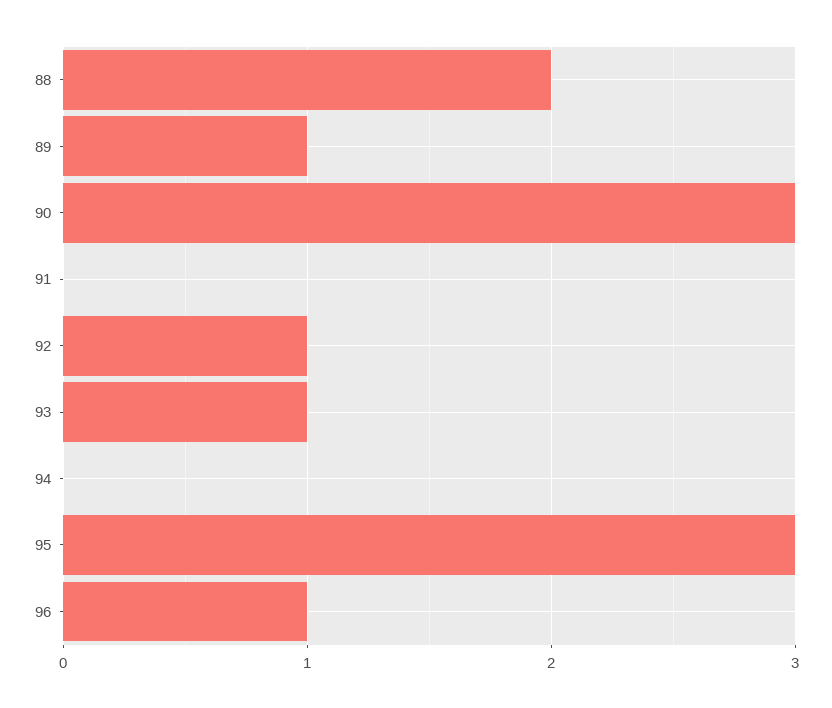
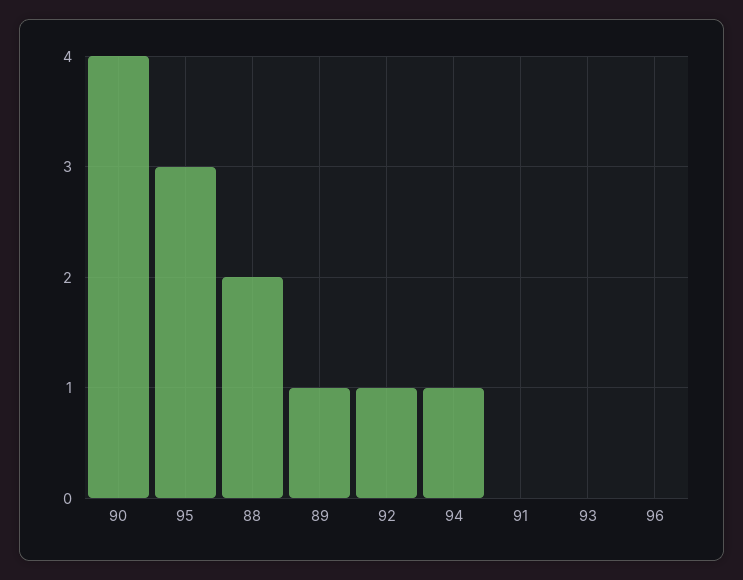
  {
    "88": 2,
    "89": 1,
-   "90": 3,
+   "90": 4,
    "91": 0,
    "92": 1,
-   "93": 1,
+   "93": 0,
-   "94": 0,
+   "94": 1,
    "95": 3,
-   "96": 1
+   "96": 0
  }

